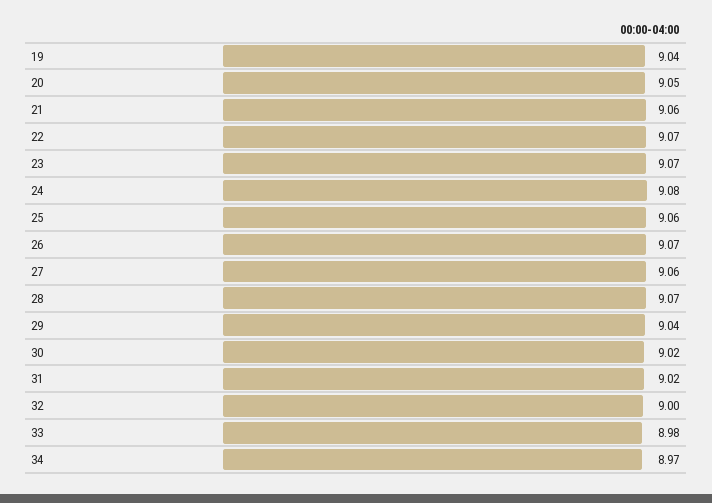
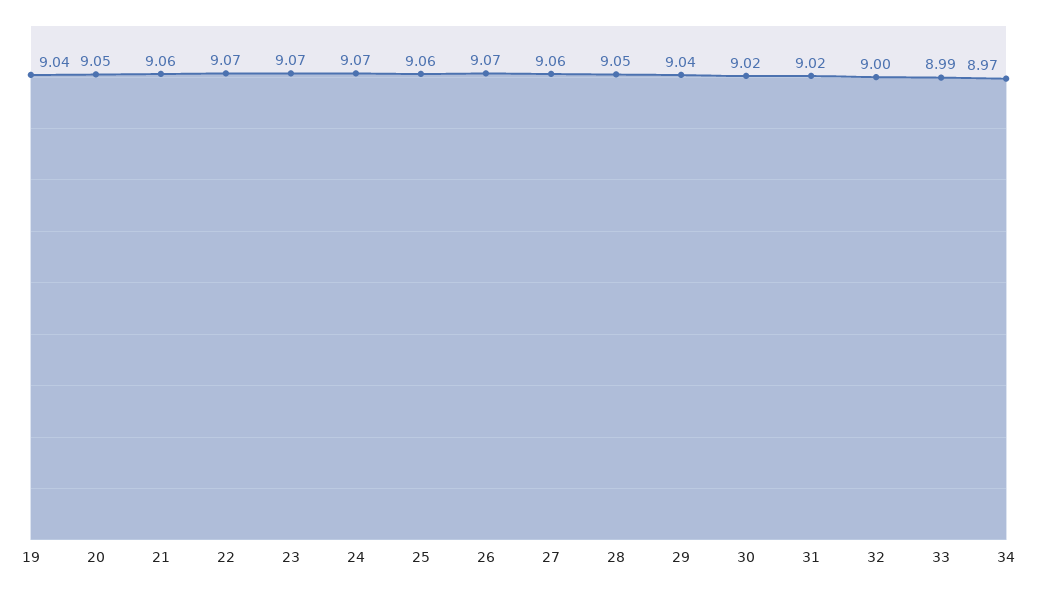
  {
    "19": 9.04,
    "20": 9.05,
    "21": 9.06,
    "22": 9.07,
    "23": 9.07,
-   "24": 9.08,
+   "24": 9.07,
    "25": 9.06,
    "26": 9.07,
    "27": 9.06,
-   "28": 9.07,
+   "28": 9.05,
    "29": 9.04,
    "30": 9.02,
    "31": 9.02,
    "32": 9,
-   "33": 8.98,
+   "33": 8.99,
    "34": 8.97
  }

